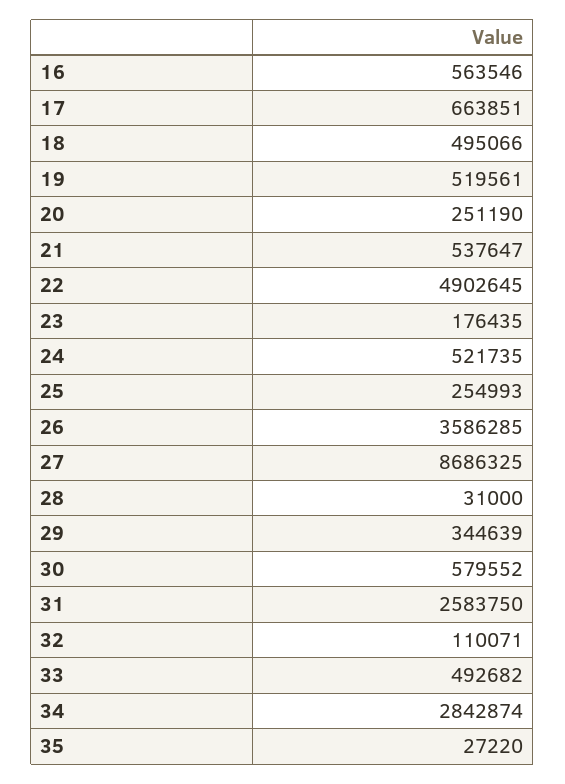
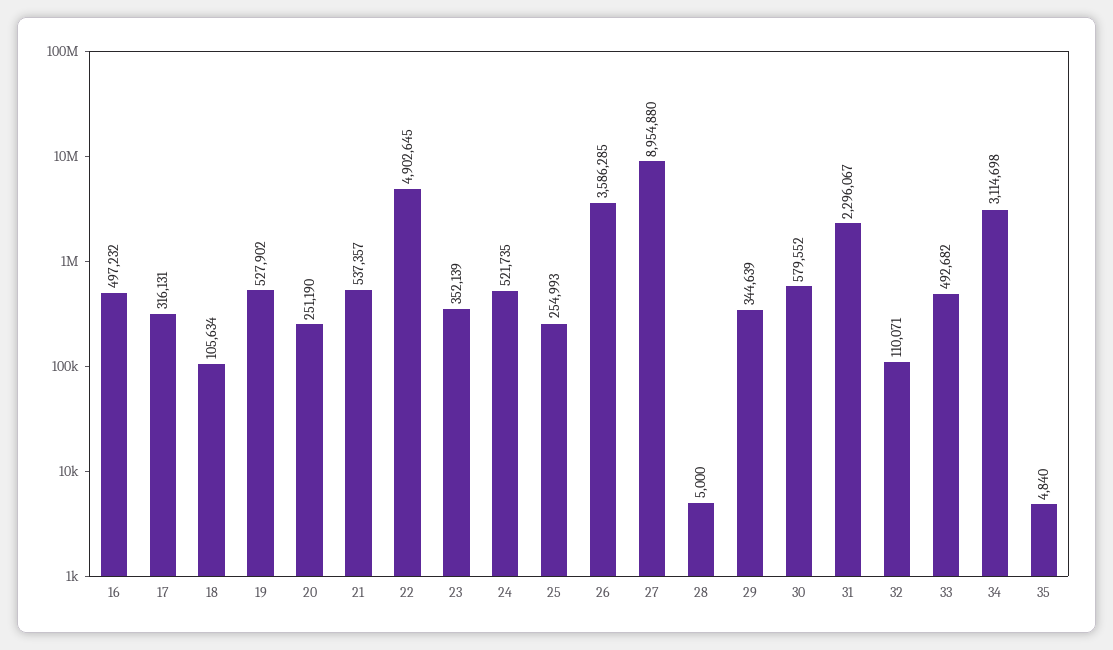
  {
-   "16": 563546,
+   "16": 497232,
-   "17": 663851,
+   "17": 316131,
-   "18": 495066,
+   "18": 105634,
-   "19": 519561,
+   "19": 527902,
    "20": 251190,
-   "21": 537647,
+   "21": 537357,
    "22": 4902645,
-   "23": 176435,
+   "23": 352139,
    "24": 521735,
    "25": 254993,
    "26": 3586285,
-   "27": 8686325,
+   "27": 8954880,
-   "28": 31000,
+   "28": 5000,
    "29": 344639,
    "30": 579552,
-   "31": 2583750,
+   "31": 2296067,
    "32": 110071,
    "33": 492682,
-   "34": 2842874,
+   "34": 3114698,
-   "35": 27220
+   "35": 4840
  }

